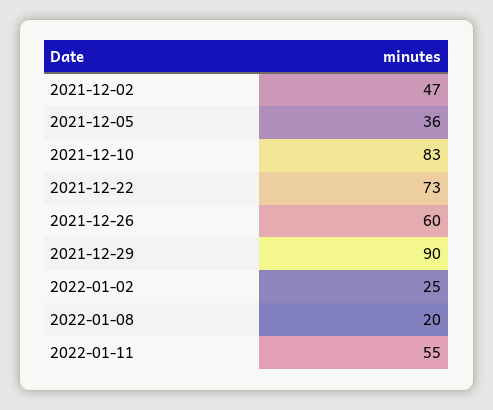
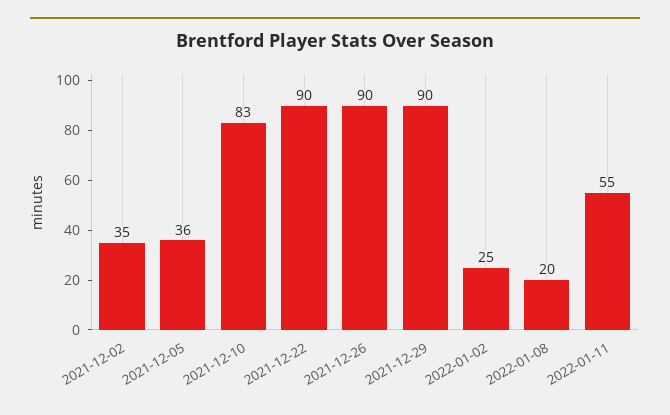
  {
-   "2021-12-02": 47,
+   "2021-12-02": 35,
    "2021-12-05": 36,
    "2021-12-10": 83,
-   "2021-12-22": 73,
+   "2021-12-22": 90,
-   "2021-12-26": 60,
+   "2021-12-26": 90,
    "2021-12-29": 90,
    "2022-01-02": 25,
    "2022-01-08": 20,
    "2022-01-11": 55
  }

